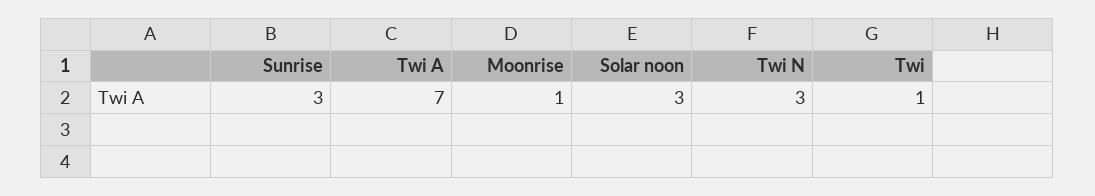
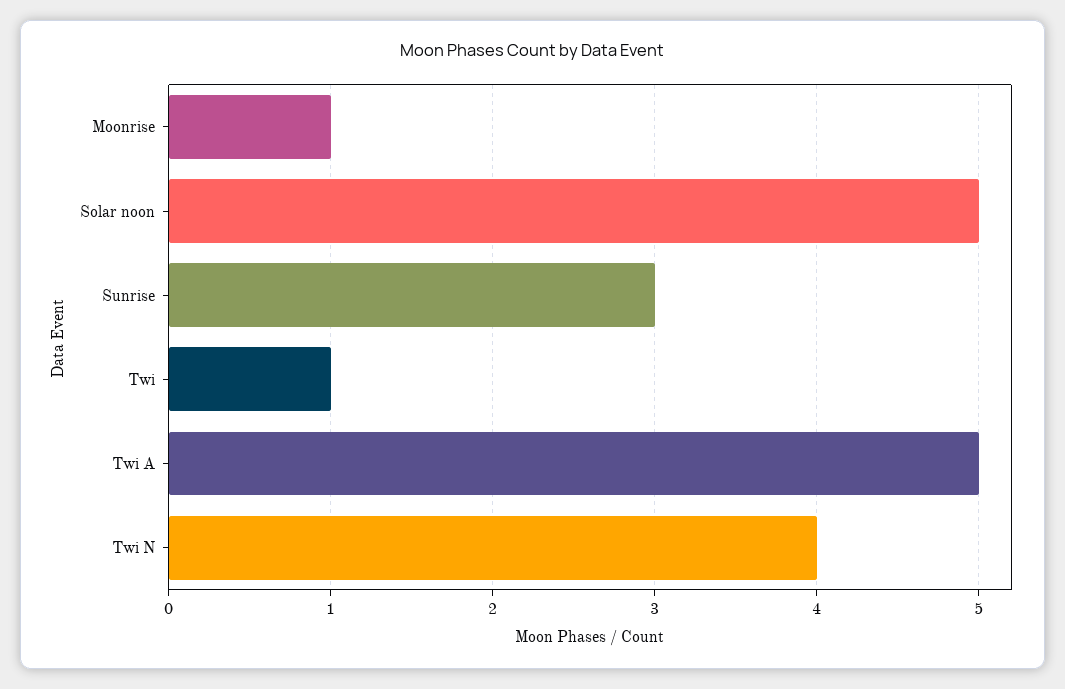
  {
    "Sunrise": 3,
-   "Twi A": 7,
+   "Twi A": 5,
    "Moonrise": 1,
-   "Solar noon": 3,
+   "Solar noon": 5,
-   "Twi N": 3,
+   "Twi N": 4,
    "Twi": 1
  }

